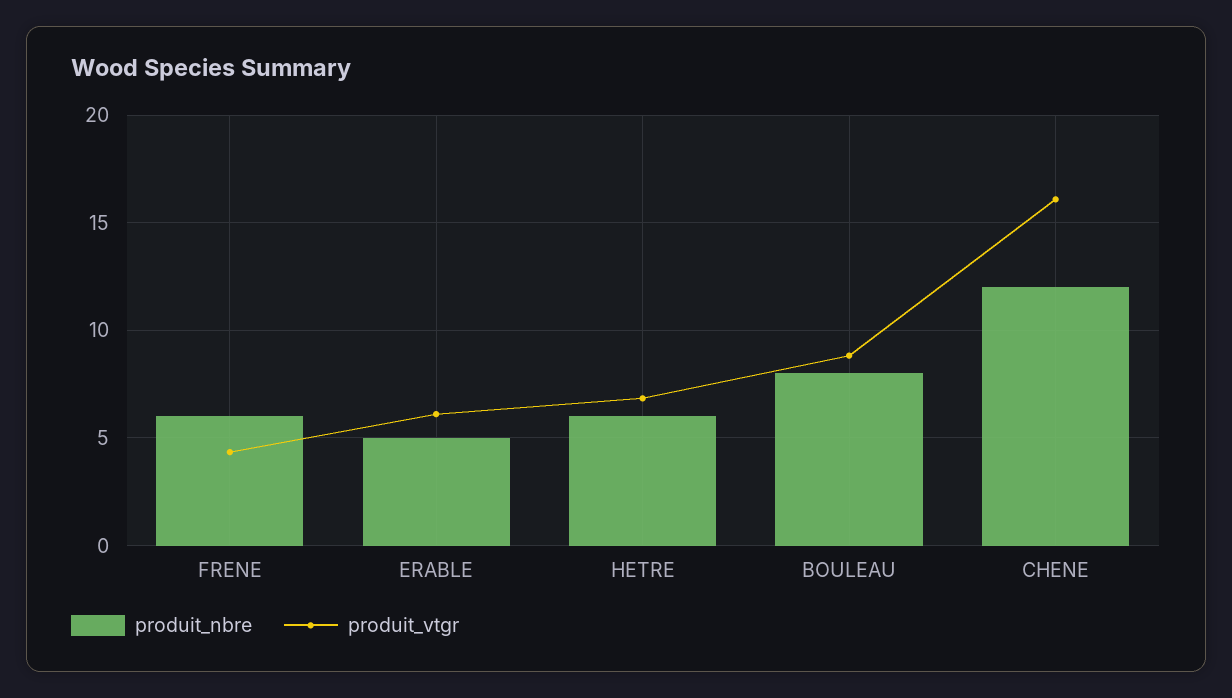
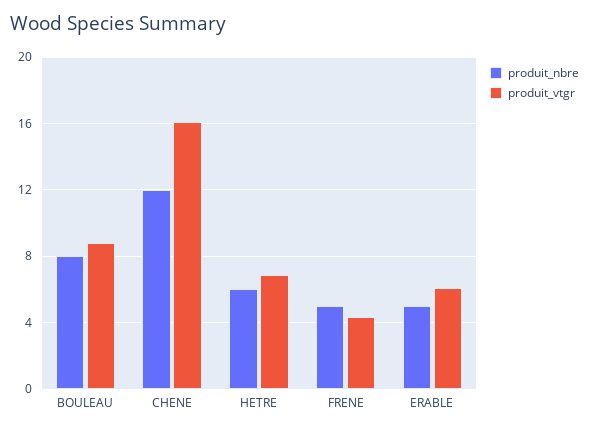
  {
    "produit_nbre": {
-     "FRENE": 6,
+     "FRENE": 5,
      "ERABLE": 5,
      "HETRE": 6,
      "BOULEAU": 8,
      "CHENE": 12
    },
    "produit_vtgr": {
      "FRENE": 4.5,
      "ERABLE": 6,
      "HETRE": 7,
      "BOULEAU": 9,
      "CHENE": 16
    }
  }

